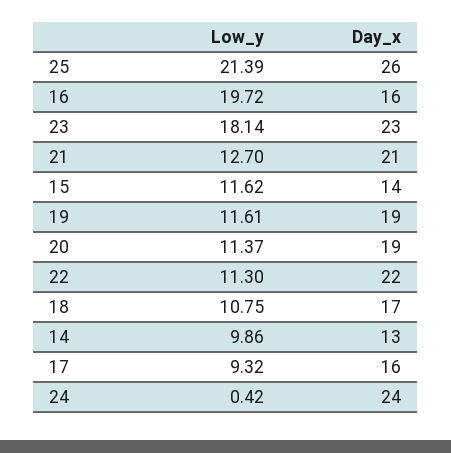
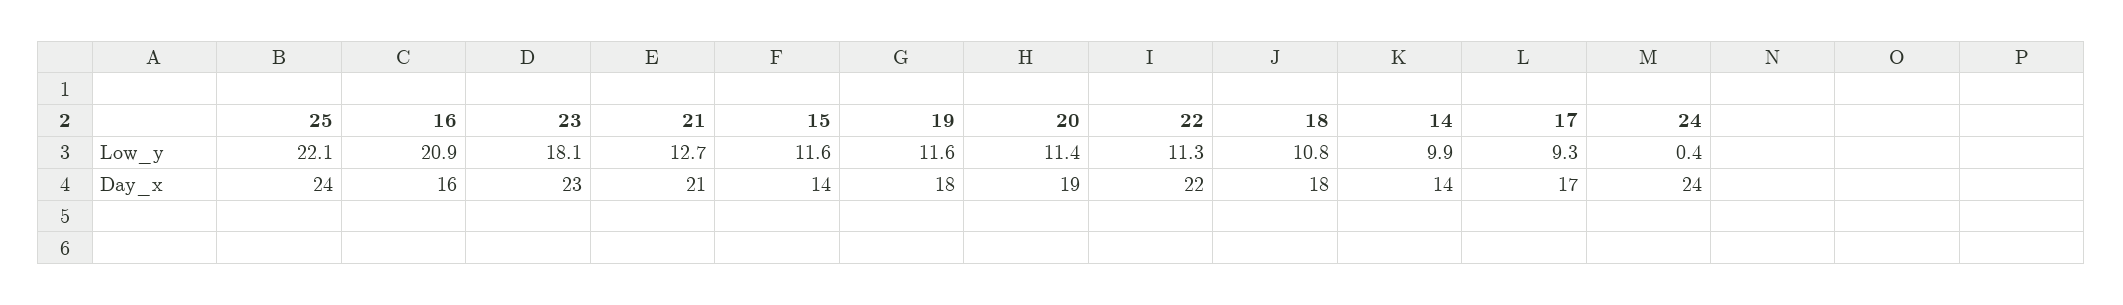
  {
    "Low_y": {
-     "25": 21.39,
+     "25": 22.1,
-     "16": 19.72,
+     "16": 20.9,
      "23": 18.14,
      "21": 12.7,
      "15": 11.62,
      "19": 11.61,
      "20": 11.37,
      "22": 11.3,
      "18": 10.75,
      "14": 9.86,
      "17": 9.32,
      "24": 0.42
    },
    "Day_x": {
-     "25": 26,
+     "25": 24,
      "16": 16,
      "23": 23,
      "21": 21,
      "15": 14,
-     "19": 19,
+     "19": 18,
      "20": 19,
      "22": 22,
-     "18": 17,
+     "18": 18,
-     "14": 13,
+     "14": 14,
-     "17": 16,
+     "17": 17,
      "24": 24
    }
  }

